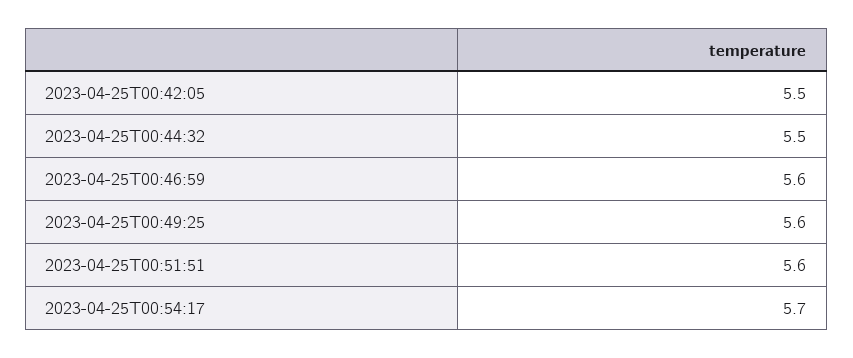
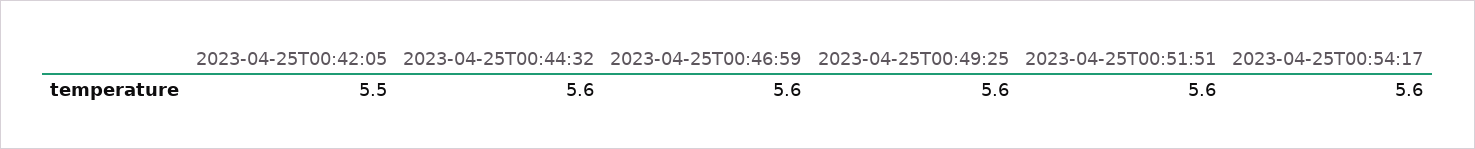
  {
    "2023-04-25T00:42:05": 5.5,
-   "2023-04-25T00:44:32": 5.5,
+   "2023-04-25T00:44:32": 5.6,
    "2023-04-25T00:46:59": 5.6,
    "2023-04-25T00:49:25": 5.6,
    "2023-04-25T00:51:51": 5.6,
-   "2023-04-25T00:54:17": 5.7
+   "2023-04-25T00:54:17": 5.6
  }

